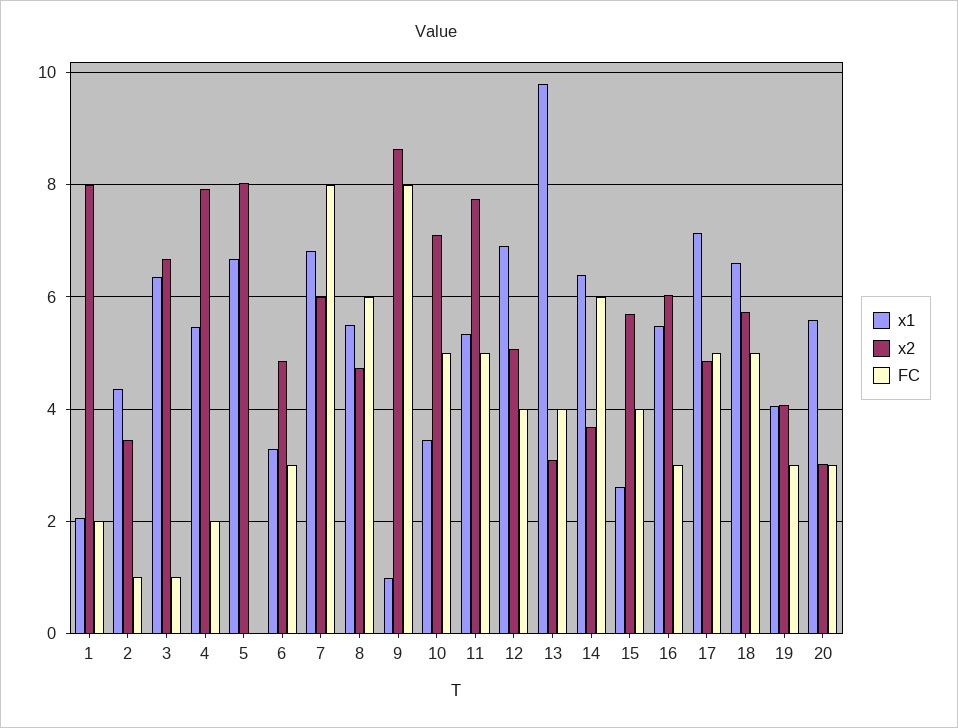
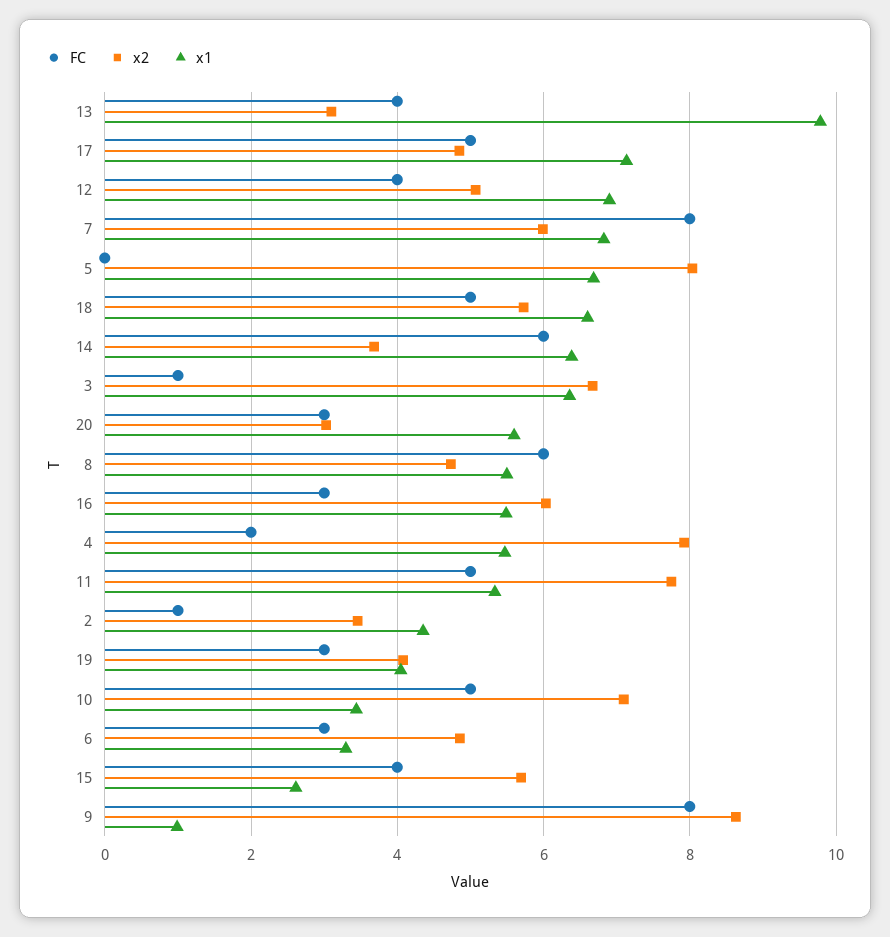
  {
    "x1": {
-     "1": 2,
      "2": 4.4,
      "3": 6.4,
      "4": 5.4,
      "5": 6.6,
      "6": 3.2,
      "7": 6.8,
      "8": 5.4,
      "9": 1,
      "10": 3.4,
      "11": 5.4,
      "12": 7,
      "13": 9.8,
      "14": 6.4,
      "15": 2.6,
      "16": 5.4,
      "17": 7.2,
      "18": 6.6,
      "19": 4,
      "20": 5.6
    },
    "x2": {
-     "1": 8,
      "2": 3.4,
      "3": 6.6,
      "4": 8,
      "5": 8,
      "6": 4.8,
      "7": 6,
      "8": 4.8,
      "9": 8.6,
      "10": 7,
      "11": 7.8,
      "12": 5,
      "13": 3,
      "14": 3.6,
      "15": 5.6,
      "16": 6,
      "17": 4.8,
      "18": 5.8,
      "19": 4,
      "20": 3
    },
    "FC": {
-     "1": 2,
      "2": 1,
      "3": 1,
      "4": 2,
      "5": 0,
      "6": 3,
      "7": 8,
      "8": 6,
      "9": 8,
      "10": 5,
      "11": 5,
      "12": 4,
      "13": 4,
      "14": 6,
      "15": 4,
      "16": 3,
      "17": 5,
      "18": 5,
      "19": 3,
      "20": 3
    }
  }

